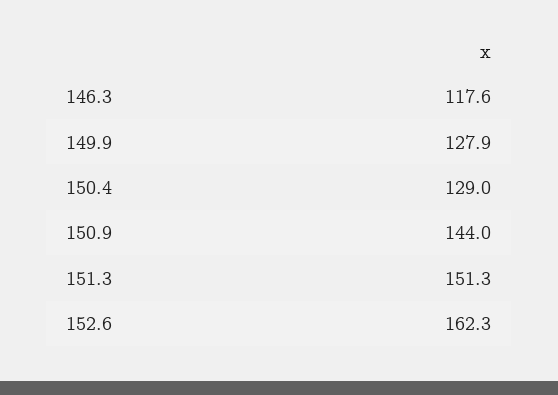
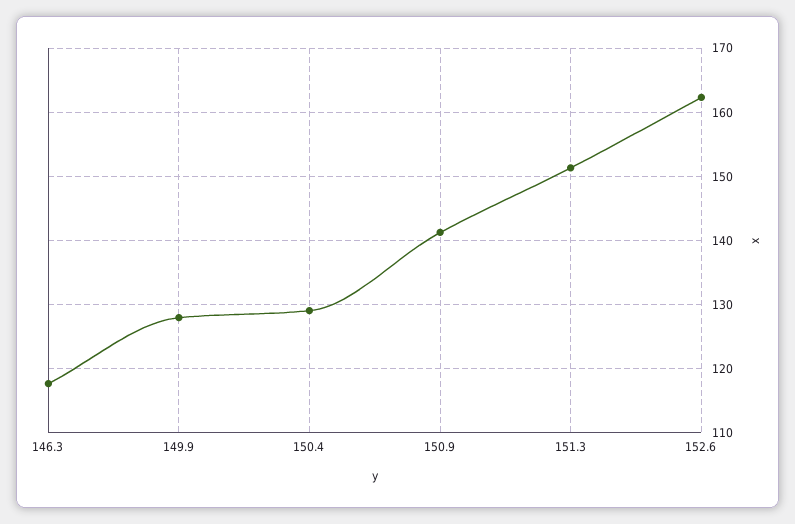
  {
    "146.3": 117.6,
    "149.9": 127.9,
    "150.4": 129,
-   "150.9": 144,
+   "150.9": 141,
    "151.3": 151.3,
    "152.6": 162.3
  }

